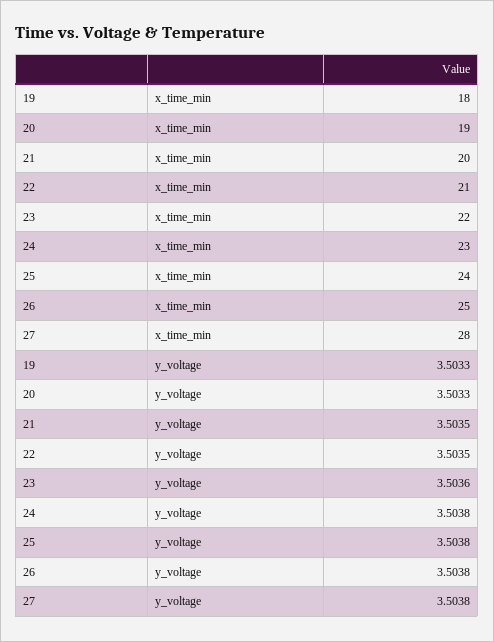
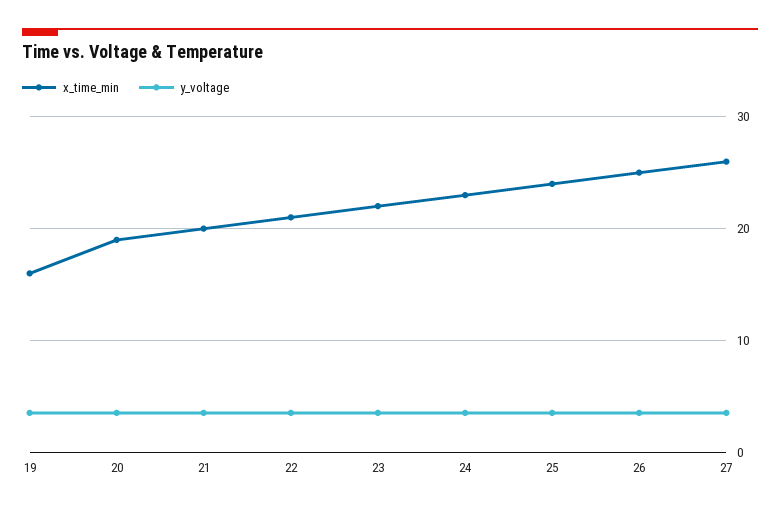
  {
    "x_time_min": {
-     "19": 18,
+     "19": 16,
      "20": 19,
      "21": 20,
      "22": 21,
      "23": 22,
      "24": 23,
      "25": 24,
      "26": 25,
-     "27": 28
+     "27": 26
    },
    "y_voltage": {
      "19": 3.5033,
      "20": 3.5033,
      "21": 3.5035,
      "22": 3.5035,
      "23": 3.5036,
      "24": 3.5038,
      "25": 3.5038,
      "26": 3.5038,
      "27": 3.5038
    }
  }

